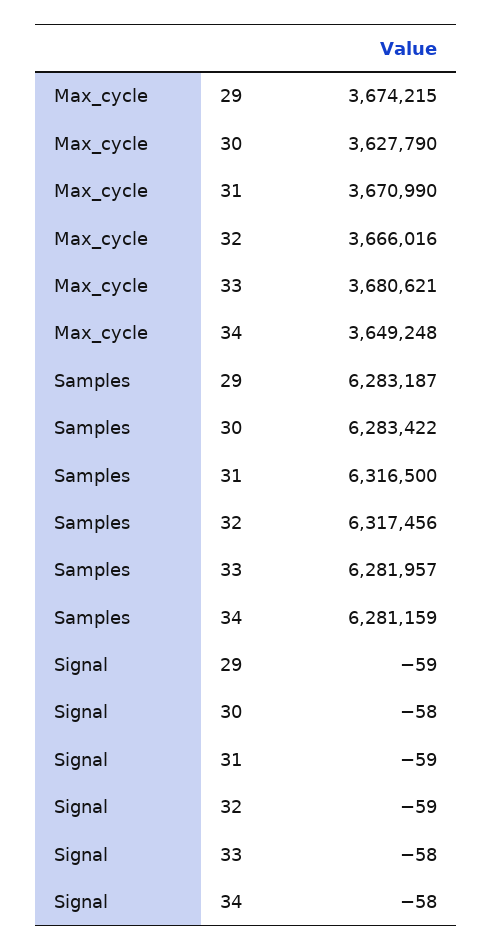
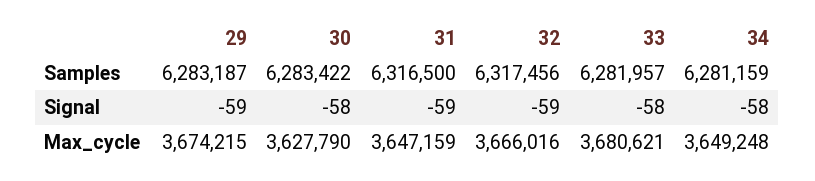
  {
    "Max_cycle": {
      "29": 3674215,
      "30": 3627790,
-     "31": 3670990,
+     "31": 3647159,
      "32": 3666016,
      "33": 3680621,
      "34": 3649248
    },
    "Samples": {
      "29": 6283187,
      "30": 6283422,
      "31": 6316500,
      "32": 6317456,
      "33": 6281957,
      "34": 6281159
    },
    "Signal": {
      "29": -59,
      "30": -58,
      "31": -59,
      "32": -59,
      "33": -58,
      "34": -58
    }
  }

